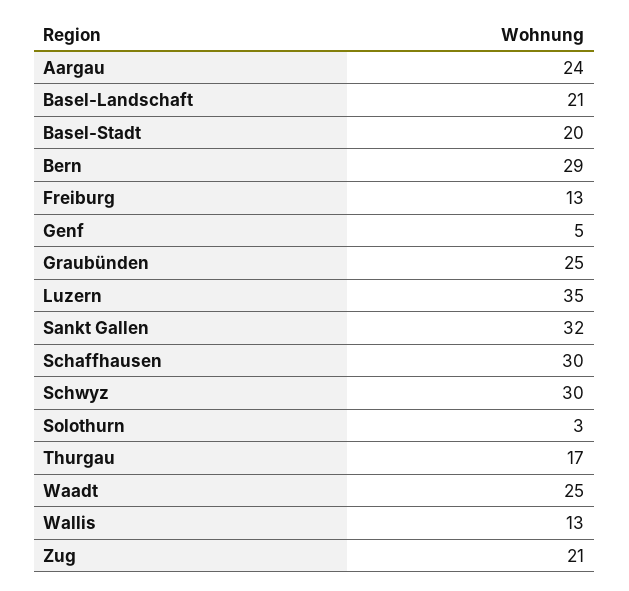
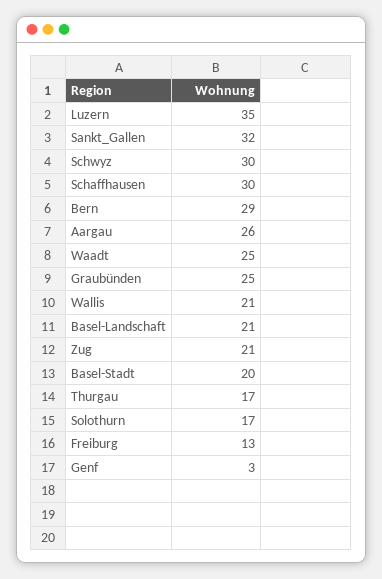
  {
-   "Aargau": 24,
+   "Aargau": 26,
    "Basel-Landschaft": 21,
    "Basel-Stadt": 20,
    "Bern": 29,
    "Freiburg": 13,
-   "Genf": 5,
+   "Genf": 3,
    "Graubünden": 25,
    "Luzern": 35,
    "Sankt Gallen": 32,
    "Schaffhausen": 30,
    "Schwyz": 30,
-   "Solothurn": 3,
+   "Solothurn": 17,
    "Thurgau": 17,
    "Waadt": 25,
-   "Wallis": 13,
+   "Wallis": 21,
    "Zug": 21
  }

